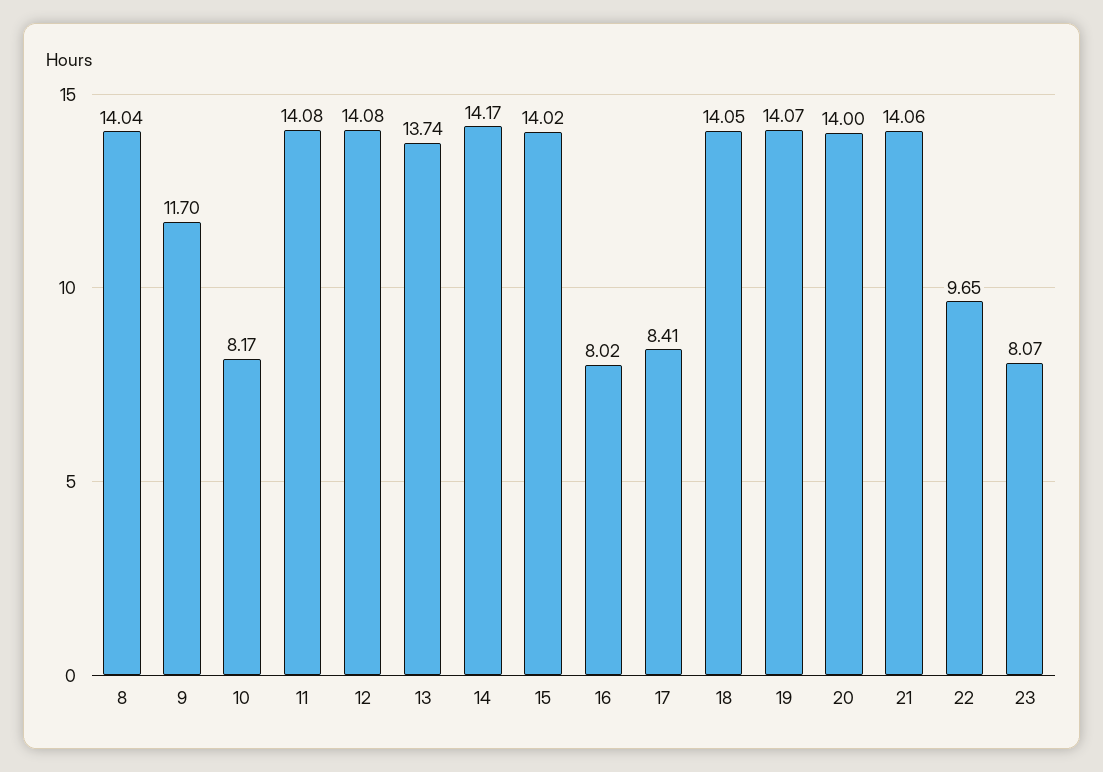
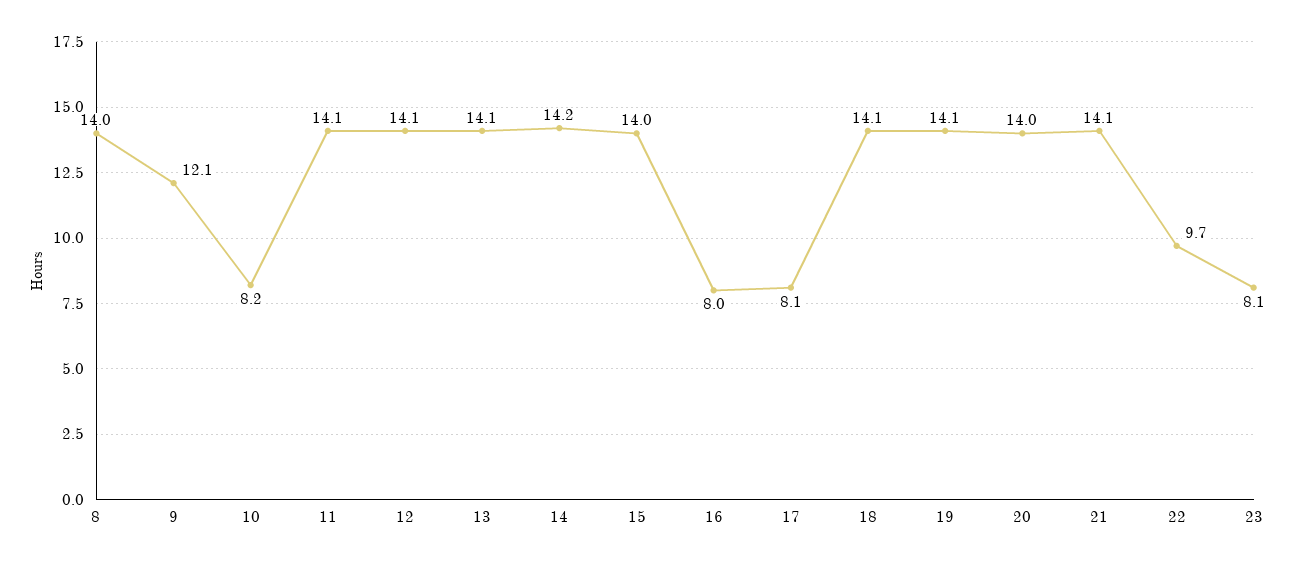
  {
    "8": 14.04,
-   "9": 11.7,
+   "9": 12.1,
    "10": 8.17,
    "11": 14.08,
    "12": 14.08,
-   "13": 13.74,
+   "13": 14.1,
    "14": 14.17,
    "15": 14.02,
    "16": 8.02,
-   "17": 8.41,
+   "17": 8.1,
    "18": 14.05,
    "19": 14.07,
    "20": 14,
    "21": 14.06,
    "22": 9.65,
    "23": 8.07
  }

